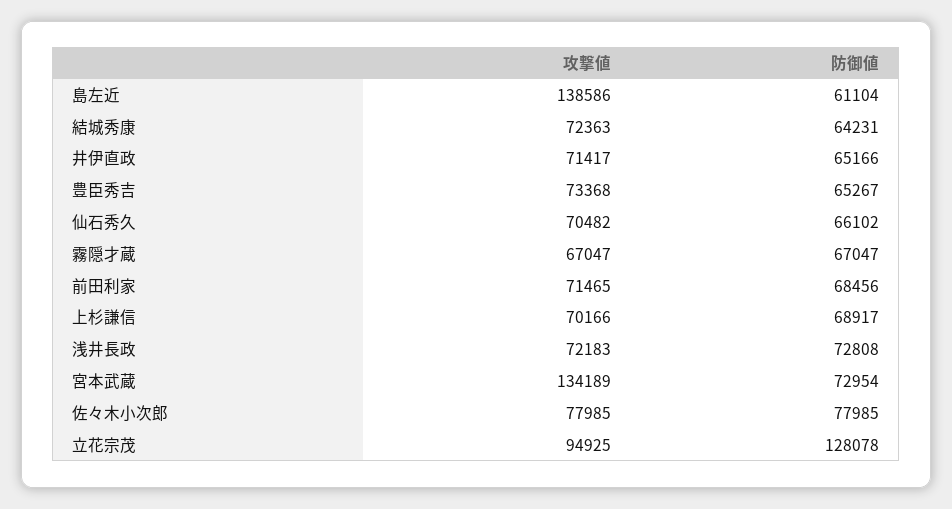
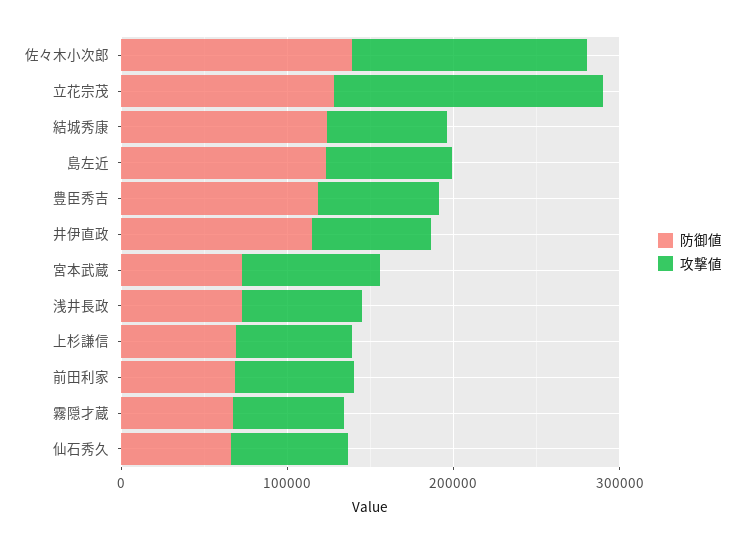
  {
    "攻撃値": {
-     "島左近": 138586,
+     "島左近": 80000,
      "結城秀康": 72363,
      "井伊直政": 71417,
      "豊臣秀吉": 73368,
      "仙石秀久": 70482,
      "霧隠才蔵": 67047,
      "前田利家": 71465,
      "上杉謙信": 70166,
      "浅井長政": 72183,
-     "宮本武蔵": 134189,
+     "宮本武蔵": 80000,
-     "佐々木小次郎": 77985,
+     "佐々木小次郎": 140000,
-     "立花宗茂": 94925
+     "立花宗茂": 160000
    },
    "防御値": {
-     "島左近": 61104,
+     "島左近": 120000,
-     "結城秀康": 64231,
+     "結城秀康": 120000,
-     "井伊直政": 65166,
+     "井伊直政": 120000,
-     "豊臣秀吉": 65267,
+     "豊臣秀吉": 120000,
      "仙石秀久": 66102,
      "霧隠才蔵": 67047,
      "前田利家": 68456,
      "上杉謙信": 68917,
      "浅井長政": 72808,
      "宮本武蔵": 72954,
-     "佐々木小次郎": 77985,
+     "佐々木小次郎": 140000,
      "立花宗茂": 128078
    }
  }

